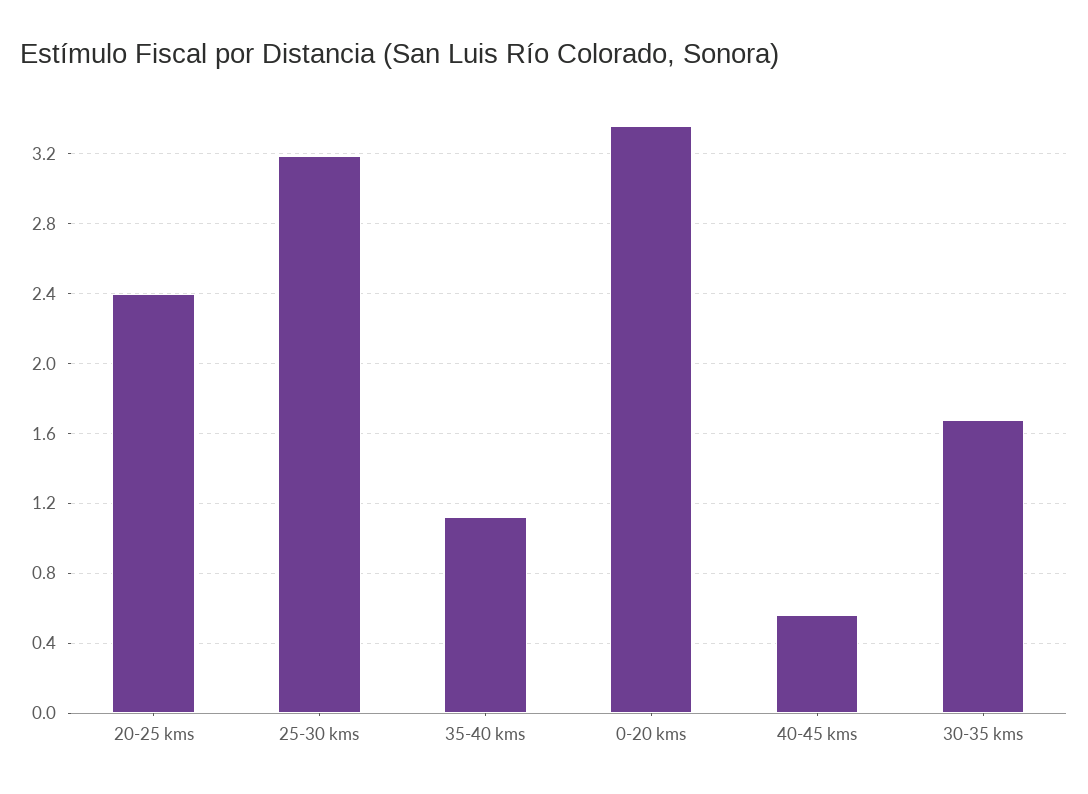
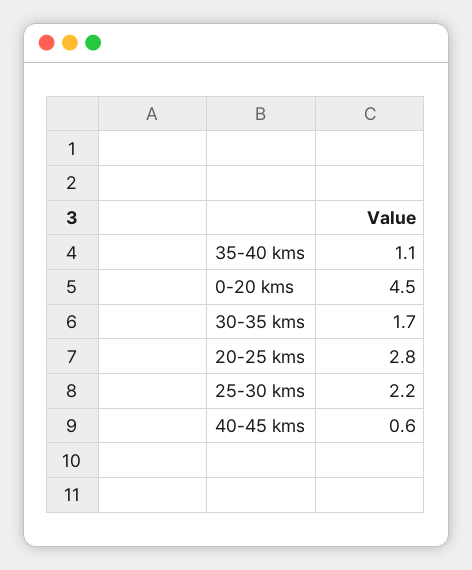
  {
-   "20-25 kms": 2.4,
+   "20-25 kms": 2.8,
-   "25-30 kms": 3.2,
+   "25-30 kms": 2.2,
    "35-40 kms": 1.1,
-   "0-20 kms": 3.35,
+   "0-20 kms": 4.5,
    "40-45 kms": 0.6,
    "30-35 kms": 1.7
  }

